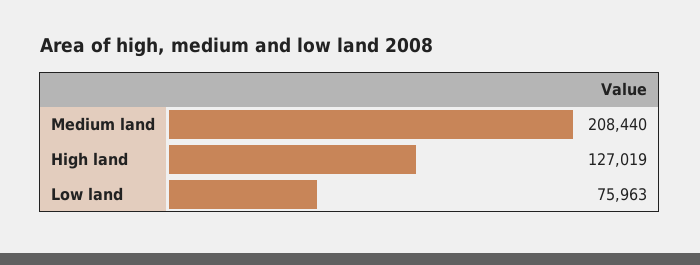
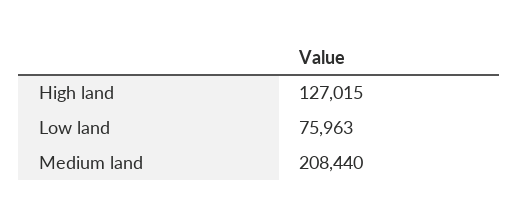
  {
    "Medium land": 208440,
-   "High land": 127019,
+   "High land": 127015,
    "Low land": 75963
  }

